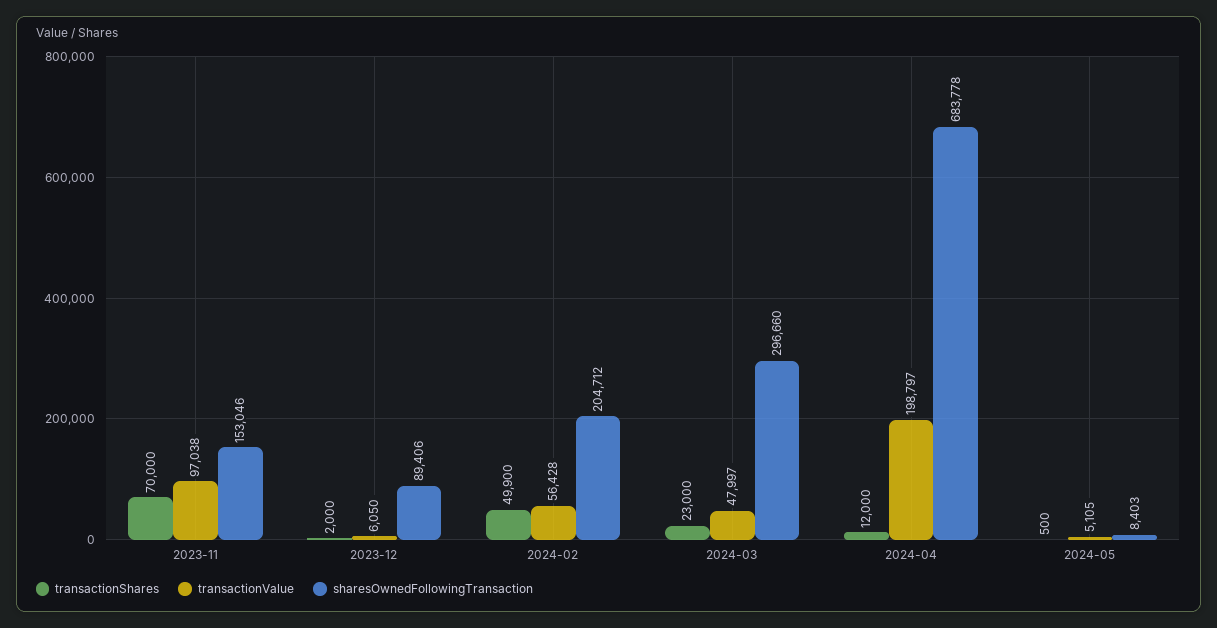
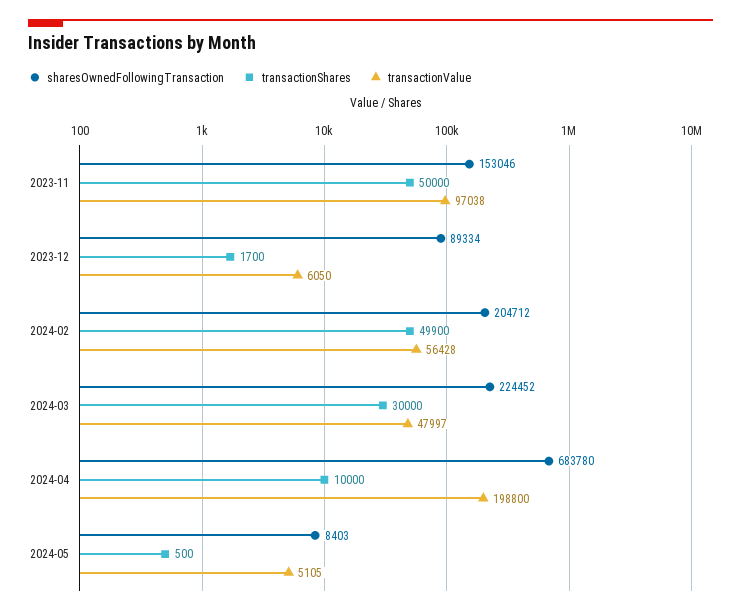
  {
    "transactionShares": {
-     "2023-11": 70000,
+     "2023-11": 50000,
-     "2023-12": 2000,
+     "2023-12": 1700,
      "2024-02": 49900,
-     "2024-03": 23000,
+     "2024-03": 30000,
-     "2024-04": 12000,
+     "2024-04": 10000,
      "2024-05": 500
    },
    "transactionValue": {
      "2023-11": 97038,
      "2023-12": 6050,
      "2024-02": 56428,
      "2024-03": 47997,
-     "2024-04": 198797,
+     "2024-04": 198800,
      "2024-05": 5105
    },
    "sharesOwnedFollowingTransaction": {
      "2023-11": 153046,
-     "2023-12": 89406,
+     "2023-12": 89334,
      "2024-02": 204712,
-     "2024-03": 296660,
+     "2024-03": 224452,
-     "2024-04": 683778,
+     "2024-04": 683780,
      "2024-05": 8403
    }
  }

